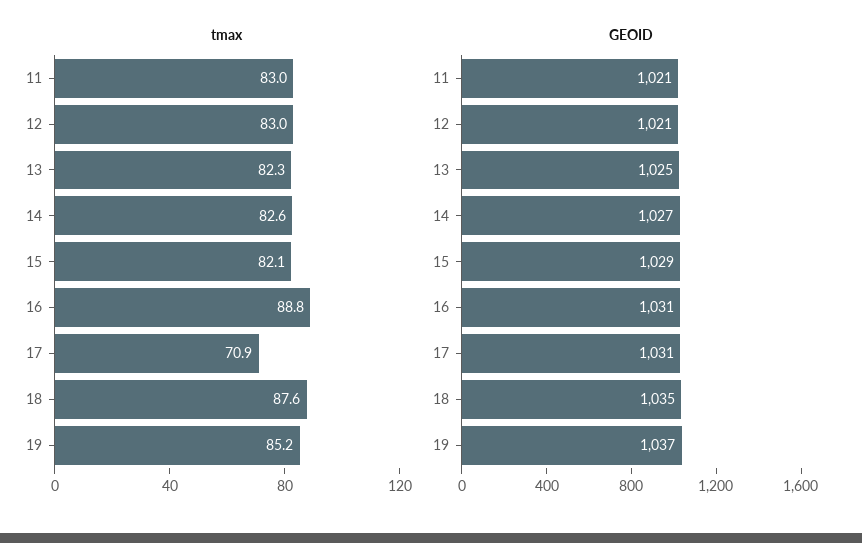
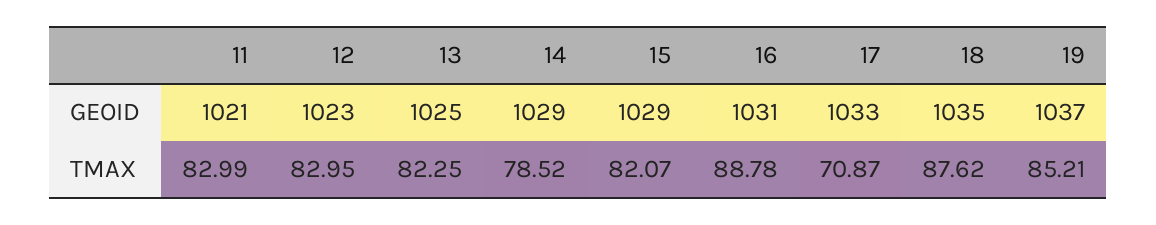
  {
    "tmax": {
      "11": 82.99,
      "12": 82.95,
      "13": 82.25,
-     "14": 82.6,
+     "14": 78.52,
      "15": 82.07,
      "16": 88.78,
      "17": 70.87,
      "18": 87.62,
      "19": 85.21
    },
    "GEOID": {
      "11": 1021,
-     "12": 1021,
+     "12": 1023,
      "13": 1025,
-     "14": 1027,
+     "14": 1029,
      "15": 1029,
      "16": 1031,
-     "17": 1031,
+     "17": 1033,
      "18": 1035,
      "19": 1037
    }
  }

